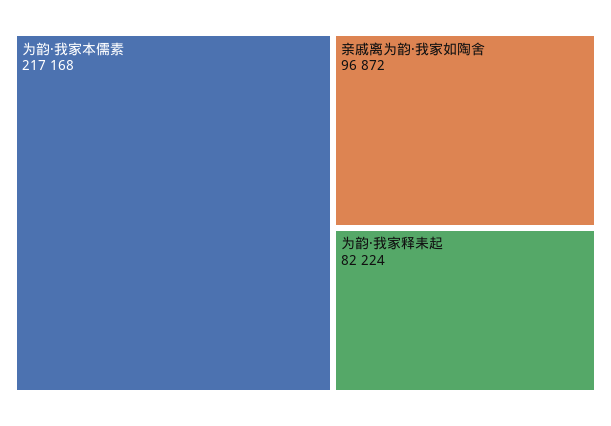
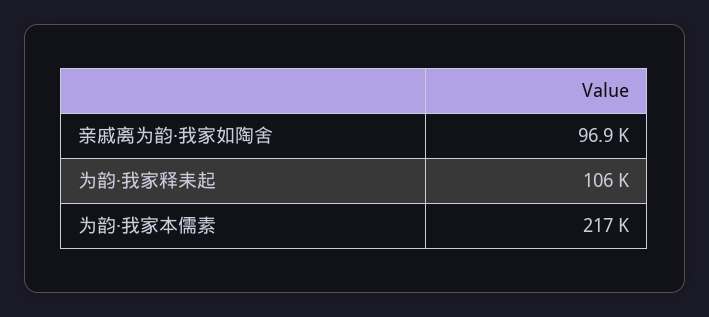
  {
    "为韵·我家本儒素": 217168,
    "亲戚离为韵·我家如陶舍": 96872,
-   "为韵·我家释耒起": 82224
+   "为韵·我家释耒起": 106000
  }

